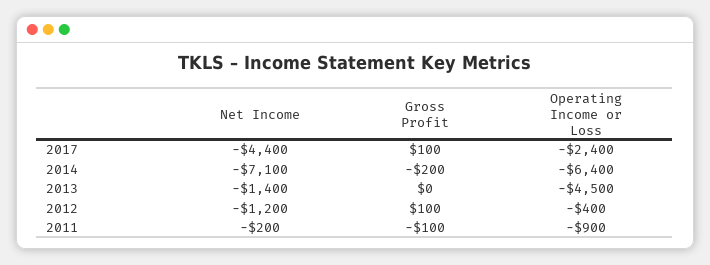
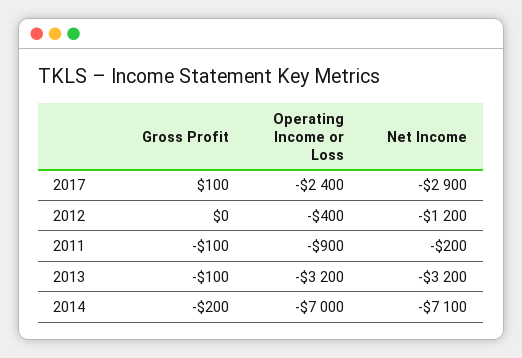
  {
    "Net Income": {
-     "2017": -4400,
+     "2017": -2900,
      "2014": -7100,
-     "2013": -1400,
+     "2013": -3200,
      "2012": -1200,
      "2011": -200
    },
    "Gross Profit": {
      "2017": 100,
      "2014": -200,
-     "2013": 0,
+     "2013": -100,
-     "2012": 100,
+     "2012": 0,
      "2011": -100
    },
    "Operating Income or Loss": {
      "2017": -2400,
-     "2014": -6400,
+     "2014": -7000,
-     "2013": -4500,
+     "2013": -3200,
      "2012": -400,
      "2011": -900
    }
  }

